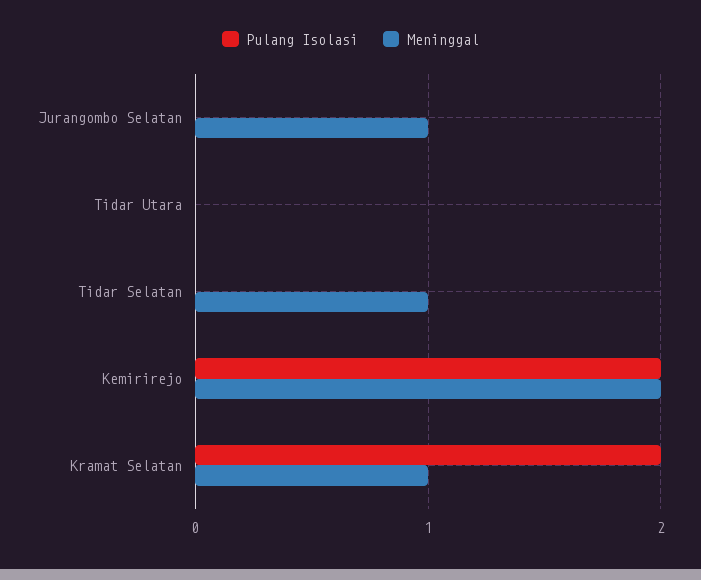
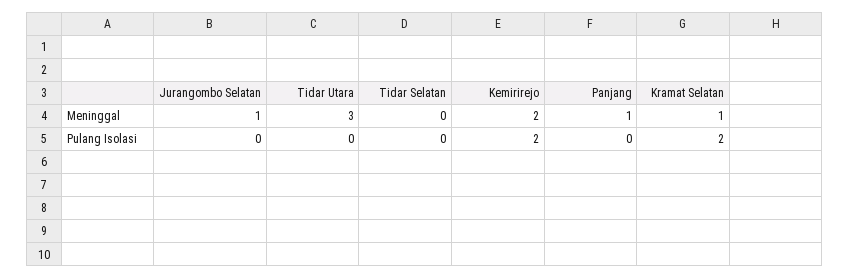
  {
    "Pulang Isolasi": {
      "Jurangombo Selatan": 0,
      "Tidar Utara": 0,
      "Tidar Selatan": 0,
      "Kemirirejo": 2,
-     "Kramat Selatan": 2
+     "Kramat Selatan": 2,
+     "Panjang": 0
    },
    "Meninggal": {
      "Jurangombo Selatan": 1,
-     "Tidar Utara": 0,
+     "Tidar Utara": 3,
-     "Tidar Selatan": 1,
+     "Tidar Selatan": 0,
      "Kemirirejo": 2,
-     "Kramat Selatan": 1
+     "Kramat Selatan": 1,
+     "Panjang": 1
    }
  }

